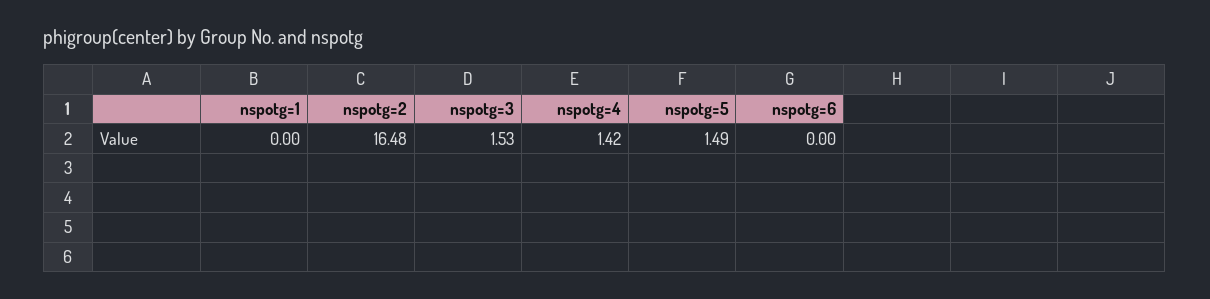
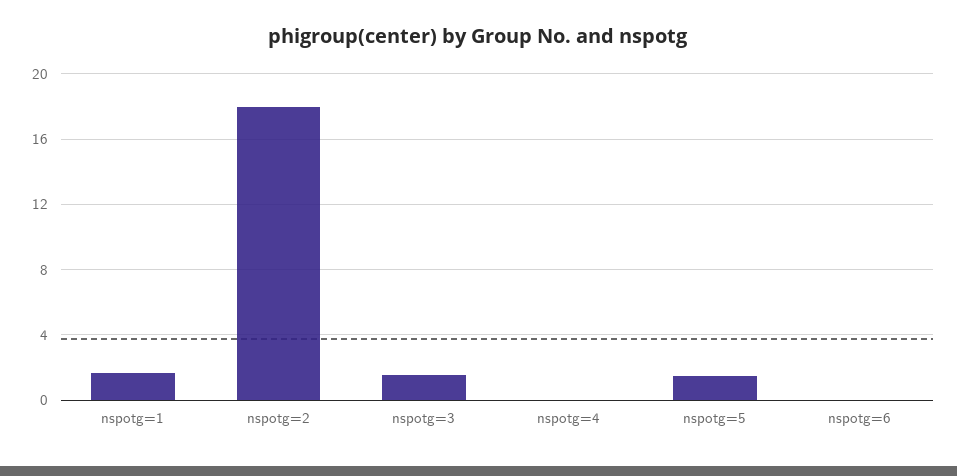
  {
-   "nspotg=1": 0,
+   "nspotg=1": 1.5,
-   "nspotg=2": 16.48,
+   "nspotg=2": 18,
    "nspotg=3": 1.53,
-   "nspotg=4": 1.42,
+   "nspotg=4": 0,
    "nspotg=5": 1.49,
    "nspotg=6": 0
  }

